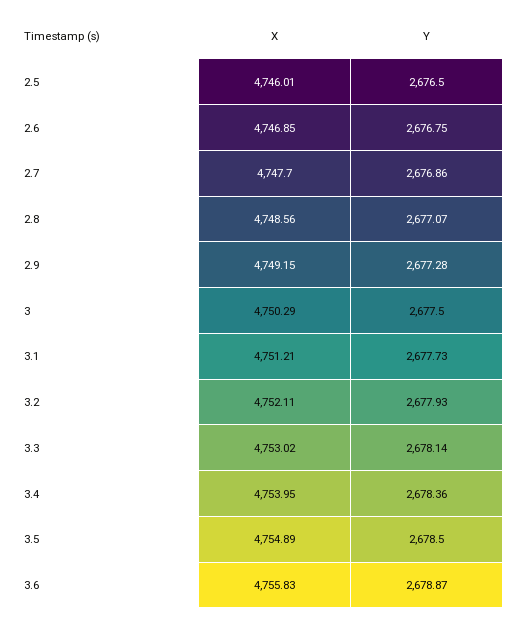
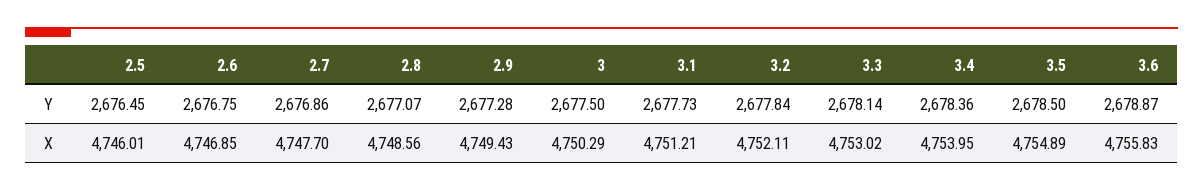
  {
    "X": {
      "2.5": 4746.01,
      "2.6": 4746.85,
      "2.7": 4747.7,
      "2.8": 4748.56,
-     "2.9": 4749.15,
+     "2.9": 4749.43,
      "3": 4750.29,
      "3.1": 4751.21,
      "3.2": 4752.11,
      "3.3": 4753.02,
      "3.4": 4753.95,
      "3.5": 4754.89,
      "3.6": 4755.83
    },
    "Y": {
-     "2.5": 2676.5,
+     "2.5": 2676.45,
      "2.6": 2676.75,
      "2.7": 2676.86,
      "2.8": 2677.07,
      "2.9": 2677.28,
      "3": 2677.5,
      "3.1": 2677.73,
-     "3.2": 2677.93,
+     "3.2": 2677.84,
      "3.3": 2678.14,
      "3.4": 2678.36,
      "3.5": 2678.5,
      "3.6": 2678.87
    }
  }

